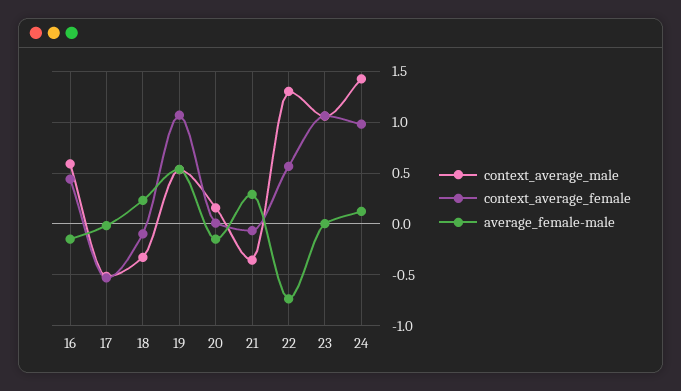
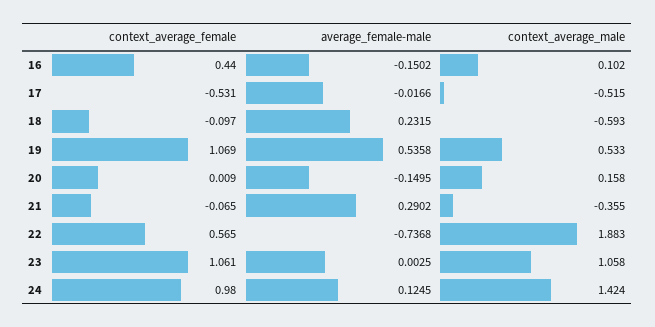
  {
    "context_average_male": {
-     "16": 0.6,
+     "16": 0.102,
      "17": -0.515,
-     "18": -0.3,
+     "18": -0.593,
      "19": 0.533,
      "20": 0.158,
      "21": -0.355,
-     "22": 1.3,
+     "22": 1.883,
      "23": 1.058,
      "24": 1.424
    },
    "context_average_female": {
      "16": 0.44,
      "17": -0.531,
      "18": -0.097,
      "19": 1.069,
      "20": 0.009,
      "21": -0.065,
      "22": 0.565,
      "23": 1.061,
      "24": 0.98
    },
    "average_female-male": {
      "16": -0.1502,
      "17": -0.0166,
      "18": 0.2315,
      "19": 0.5358,
      "20": -0.1495,
      "21": 0.2902,
      "22": -0.7368,
      "23": 0.0025,
      "24": 0.1245
    }
  }

